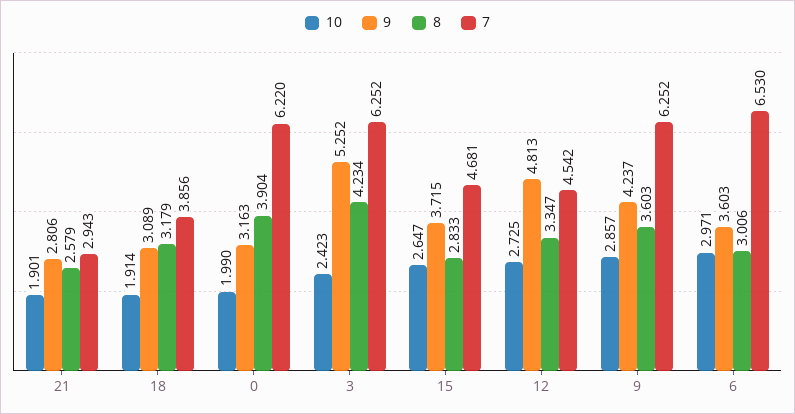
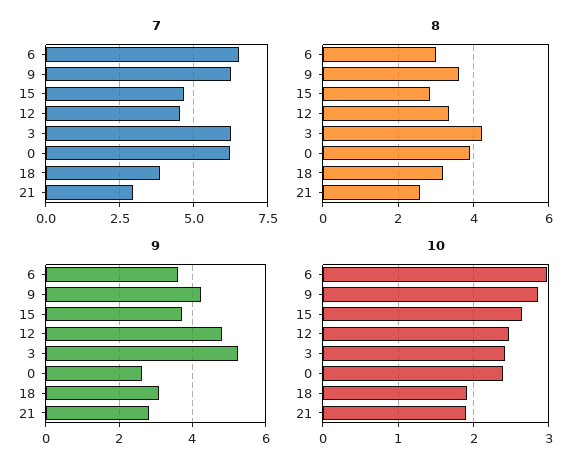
  {
    "10": {
      "21": 1.901,
      "18": 1.914,
-     "0": 1.99,
+     "0": 2.4,
      "3": 2.423,
      "15": 2.647,
-     "12": 2.725,
+     "12": 2.5,
      "9": 2.857,
      "6": 2.971
    },
    "9": {
      "21": 2.806,
      "18": 3.089,
-     "0": 3.163,
+     "0": 2.6,
      "3": 5.252,
      "15": 3.715,
      "12": 4.813,
      "9": 4.237,
      "6": 3.603
    },
    "8": {
      "21": 2.579,
      "18": 3.179,
      "0": 3.904,
      "3": 4.234,
      "15": 2.833,
      "12": 3.347,
      "9": 3.603,
      "6": 3.006
    },
    "7": {
      "21": 2.943,
      "18": 3.856,
      "0": 6.22,
      "3": 6.252,
      "15": 4.681,
      "12": 4.542,
      "9": 6.252,
      "6": 6.53
    }
  }

